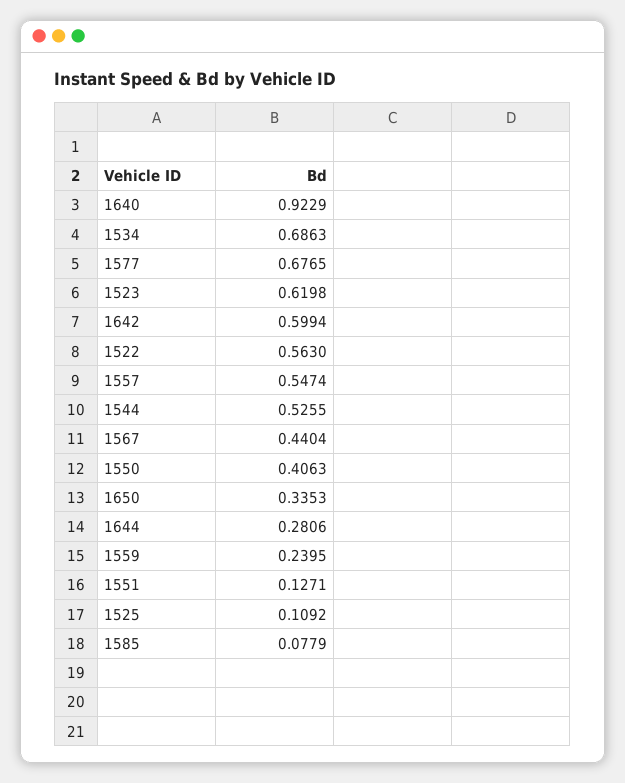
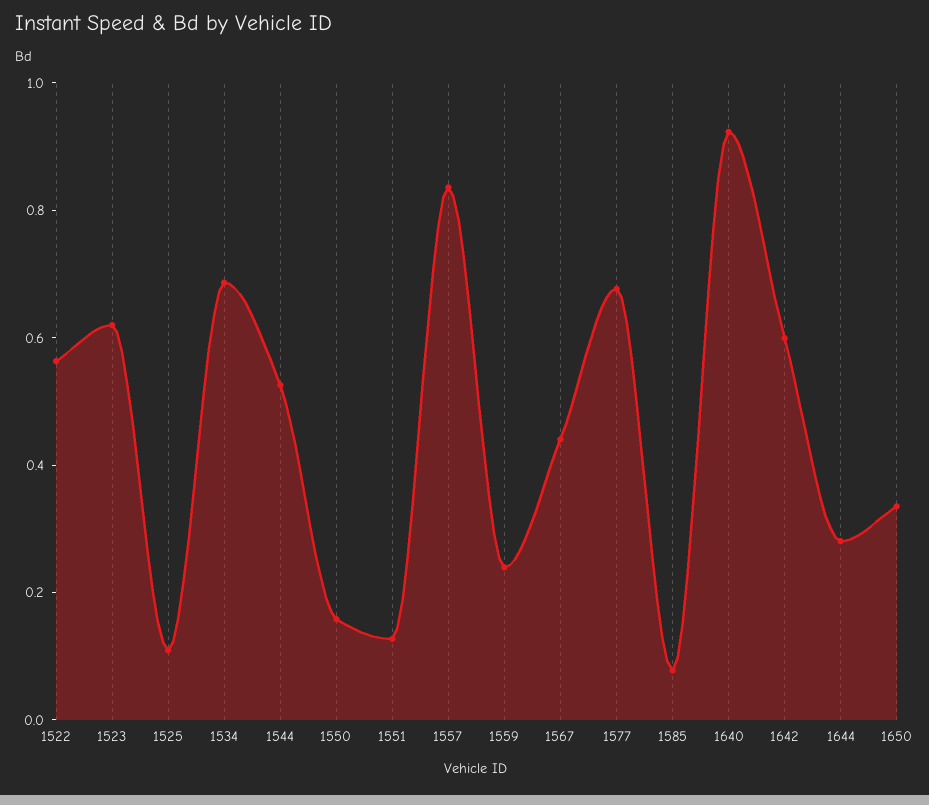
  {
    "1640": 0.9229,
    "1534": 0.6863,
    "1577": 0.6765,
    "1523": 0.6198,
    "1642": 0.5994,
    "1522": 0.563,
-   "1557": 0.5474,
+   "1557": 0.85,
    "1544": 0.5255,
    "1567": 0.4404,
-   "1550": 0.4063,
+   "1550": 0.15,
    "1650": 0.3353,
    "1644": 0.2806,
    "1559": 0.2395,
    "1551": 0.1271,
    "1525": 0.1092,
    "1585": 0.0779
  }

